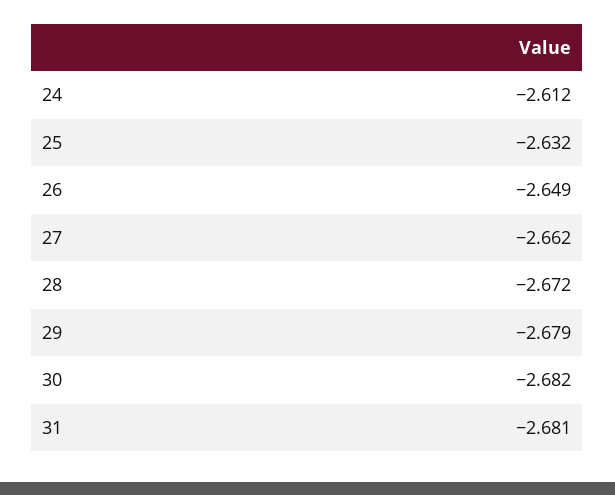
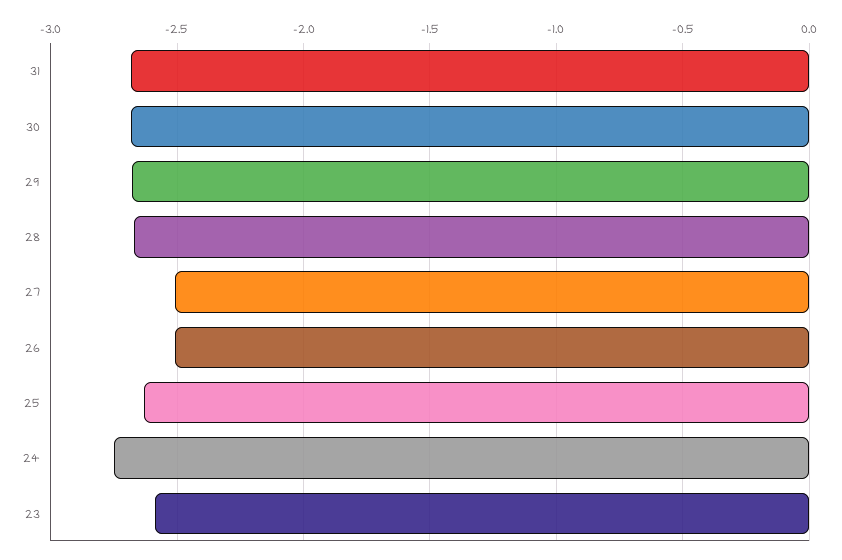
  {
-   "24": -2.612,
+   "24": -2.75,
    "25": -2.632,
-   "26": -2.649,
+   "26": -2.5,
-   "27": -2.662,
+   "27": -2.5,
    "28": -2.672,
    "29": -2.679,
    "30": -2.682,
-   "31": -2.681
+   "31": -2.681,
+   "23": -2.6
  }

